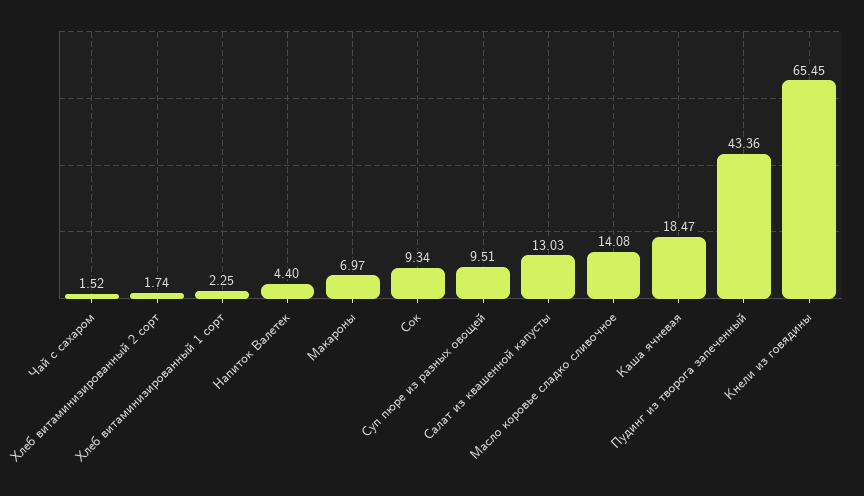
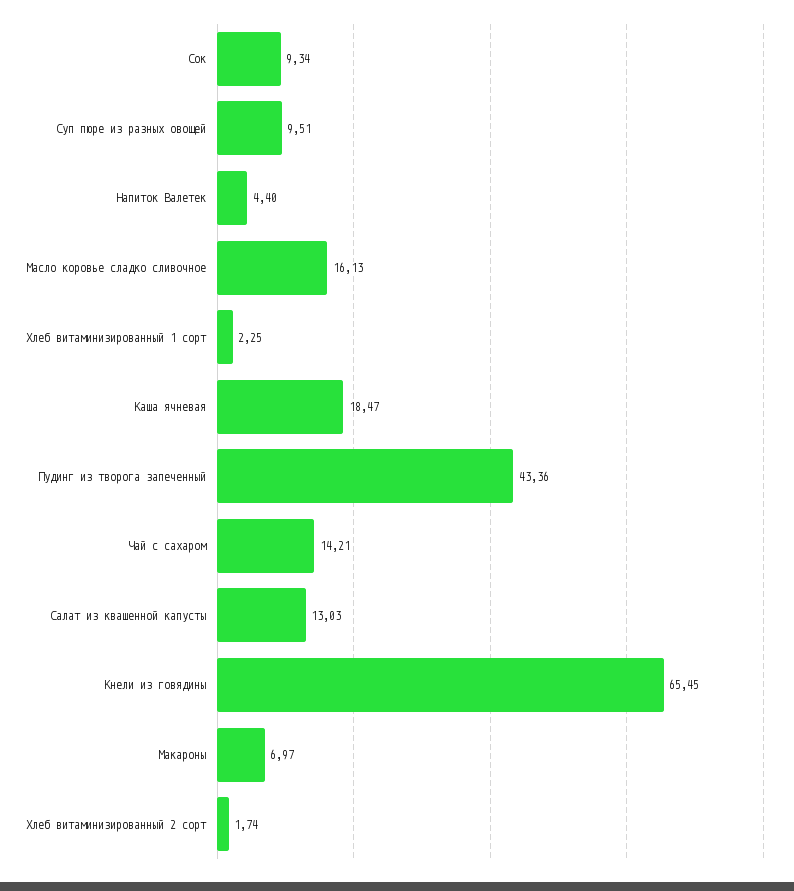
  {
-   "Чай с сахаром": 1.52,
+   "Чай с сахаром": 14.21,
    "Хлеб витаминизированный 2 сорт": 1.74,
    "Хлеб витаминизированный 1 сорт": 2.25,
    "Напиток Валетек": 4.4,
    "Макароны": 6.97,
    "Сок": 9.34,
    "Суп пюре из разных овощей": 9.51,
    "Салат из квашенной капусты": 13.03,
-   "Масло коровье сладко сливочное": 14.08,
+   "Масло коровье сладко сливочное": 16.13,
    "Каша ячневая": 18.47,
    "Пудинг из творога запеченный": 43.36,
    "Кнели из говядины": 65.45
  }

